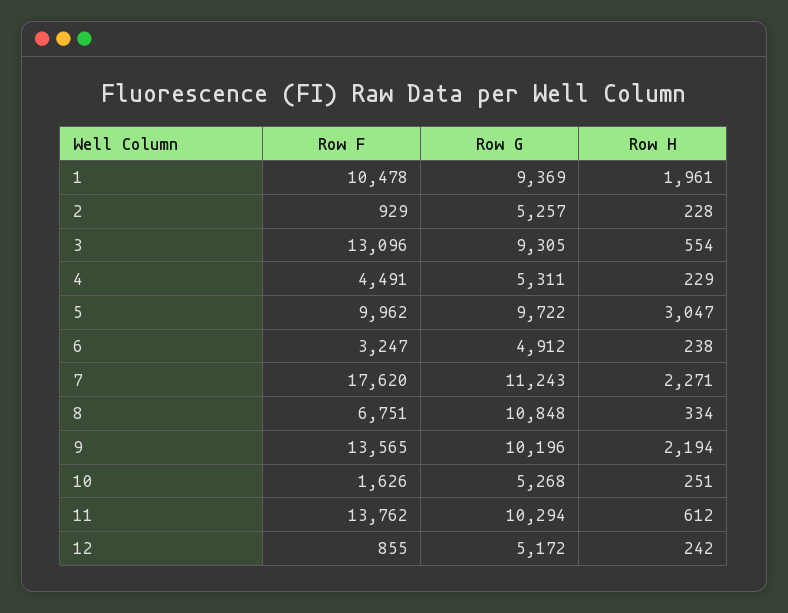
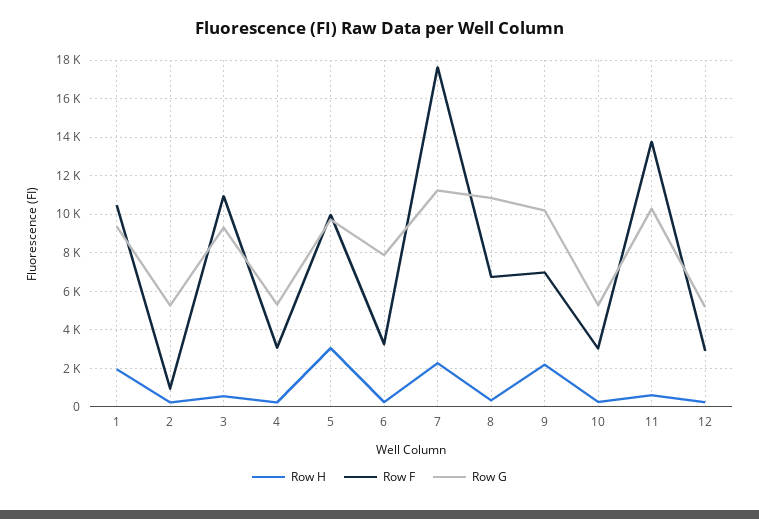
  {
    "Row F": {
      "1": 10478,
      "2": 929,
-     "3": 13096,
+     "3": 11000,
-     "4": 4491,
+     "4": 3000,
      "5": 9962,
      "6": 3247,
      "7": 17620,
      "8": 6751,
-     "9": 13565,
+     "9": 7000,
-     "10": 1626,
+     "10": 3000,
      "11": 13762,
-     "12": 855
+     "12": 3000
    },
    "Row G": {
      "1": 9369,
      "2": 5257,
      "3": 9305,
      "4": 5311,
      "5": 9722,
-     "6": 4912,
+     "6": 8000,
      "7": 11243,
      "8": 10848,
      "9": 10196,
      "10": 5268,
      "11": 10294,
      "12": 5172
    },
    "Row H": {
      "1": 1961,
      "2": 228,
      "3": 554,
      "4": 229,
      "5": 3047,
      "6": 238,
      "7": 2271,
      "8": 334,
      "9": 2194,
      "10": 251,
      "11": 612,
      "12": 242
    }
  }

